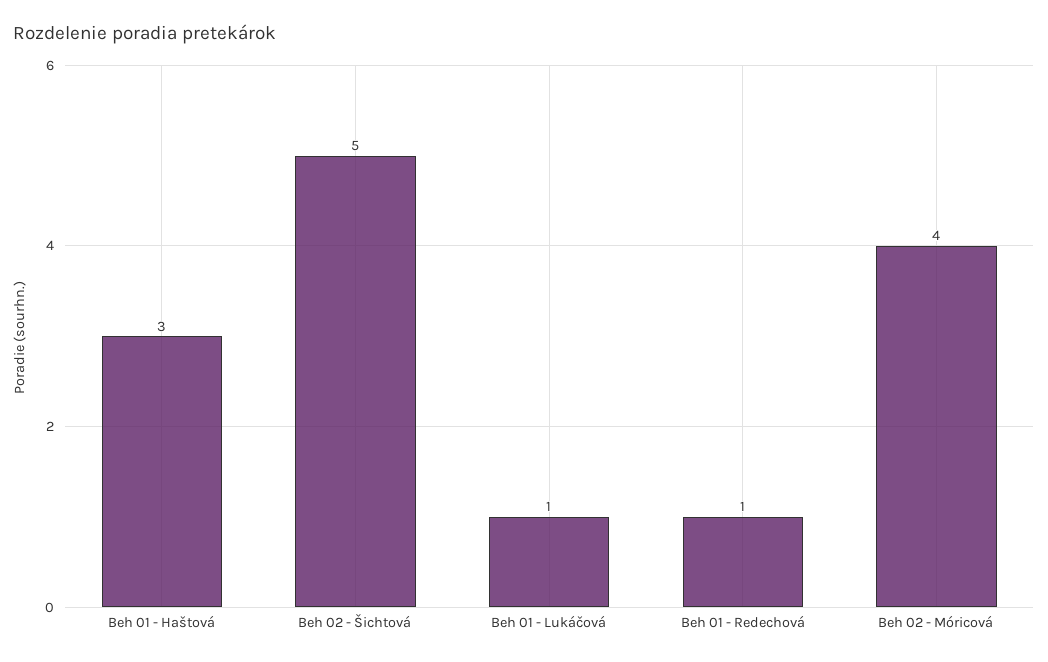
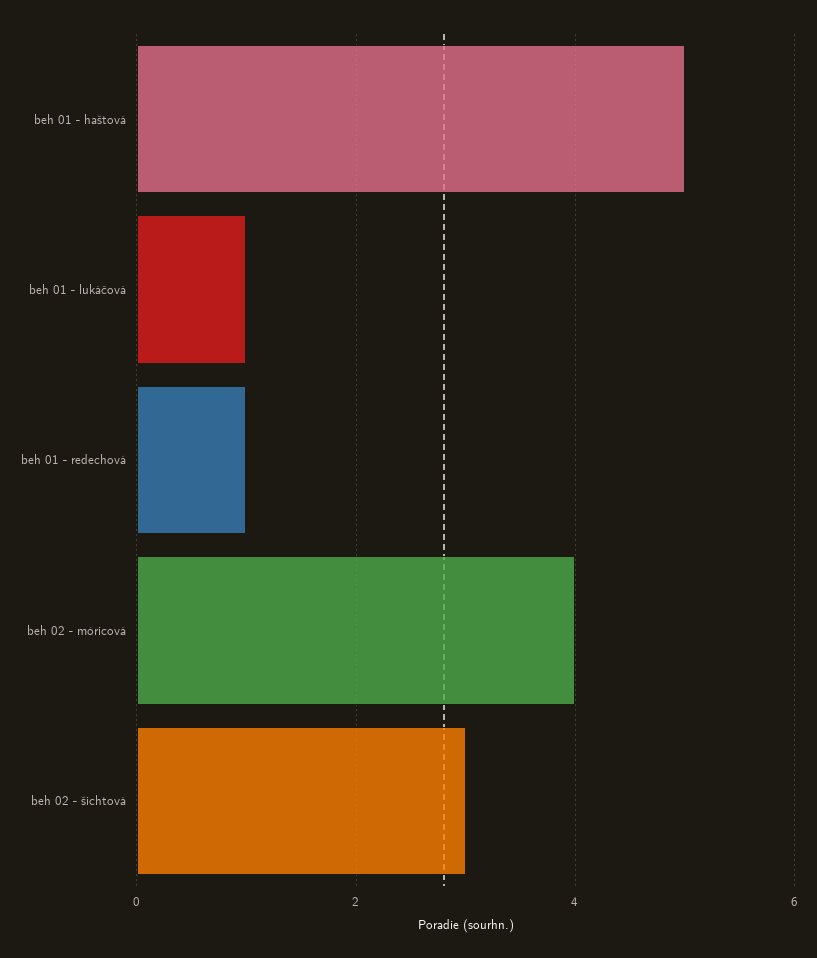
  {
-   "Beh 01 - Haštová": 3,
+   "Beh 01 - Haštová": 5,
-   "Beh 02 - Šichtová": 5,
+   "Beh 02 - Šichtová": 3,
    "Beh 01 - Lukáčová": 1,
    "Beh 01 - Redechová": 1,
    "Beh 02 - Móricová": 4
  }

